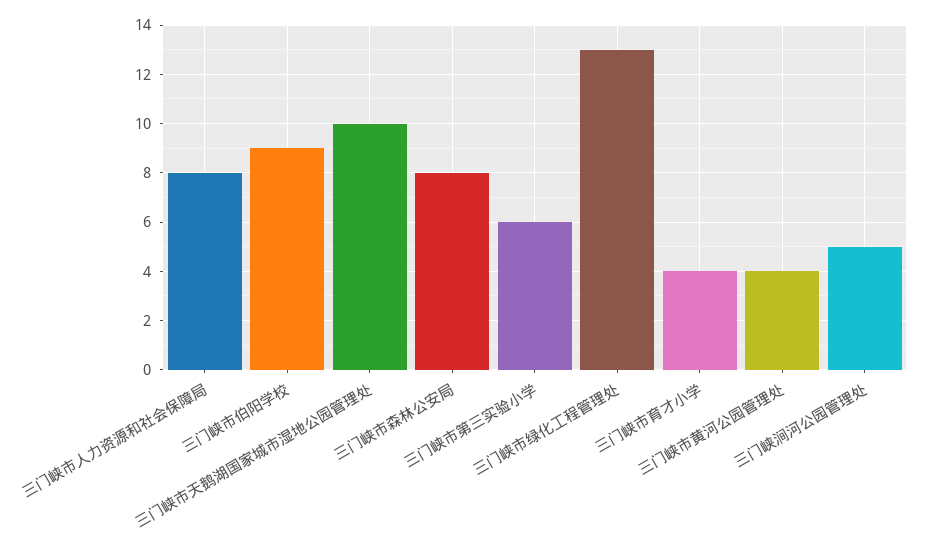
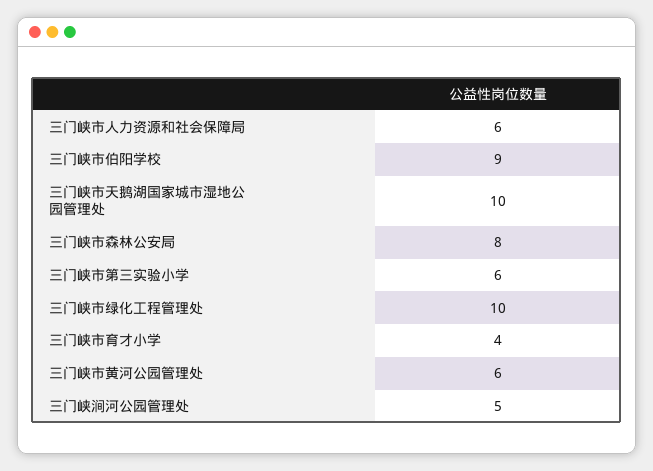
  {
-   "三门峡市人力资源和社会保障局": 8,
+   "三门峡市人力资源和社会保障局": 6,
    "三门峡市伯阳学校": 9,
    "三门峡市天鹅湖国家城市湿地公园管理处": 10,
    "三门峡市森林公安局": 8,
    "三门峡市第三实验小学": 6,
-   "三门峡市绿化工程管理处": 13,
+   "三门峡市绿化工程管理处": 10,
    "三门峡市育才小学": 4,
-   "三门峡市黄河公园管理处": 4,
+   "三门峡市黄河公园管理处": 6,
    "三门峡涧河公园管理处": 5
  }

